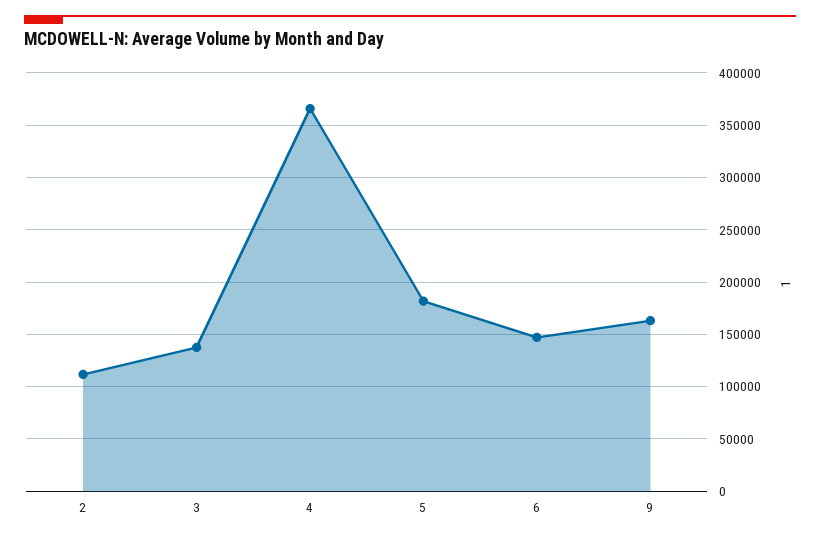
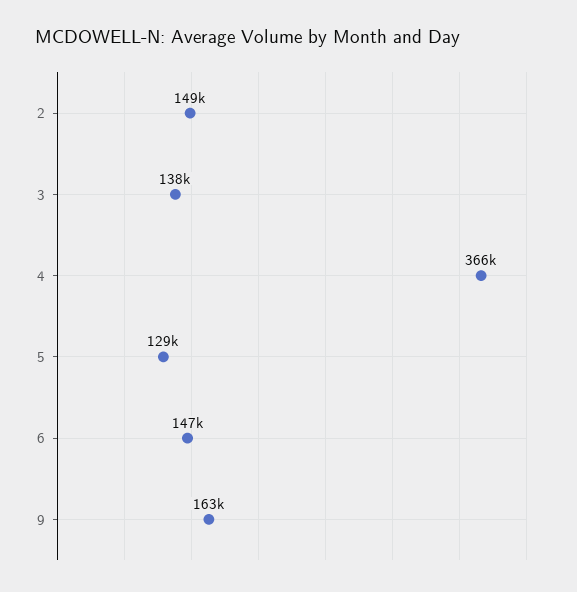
  {
-   "2": 110000,
+   "2": 149000,
    "3": 138000,
    "4": 366000,
-   "5": 180000,
+   "5": 129000,
    "6": 147000,
    "9": 163000
  }

